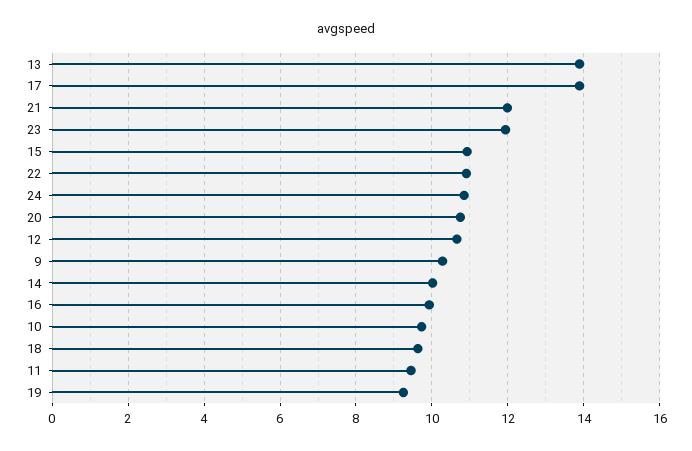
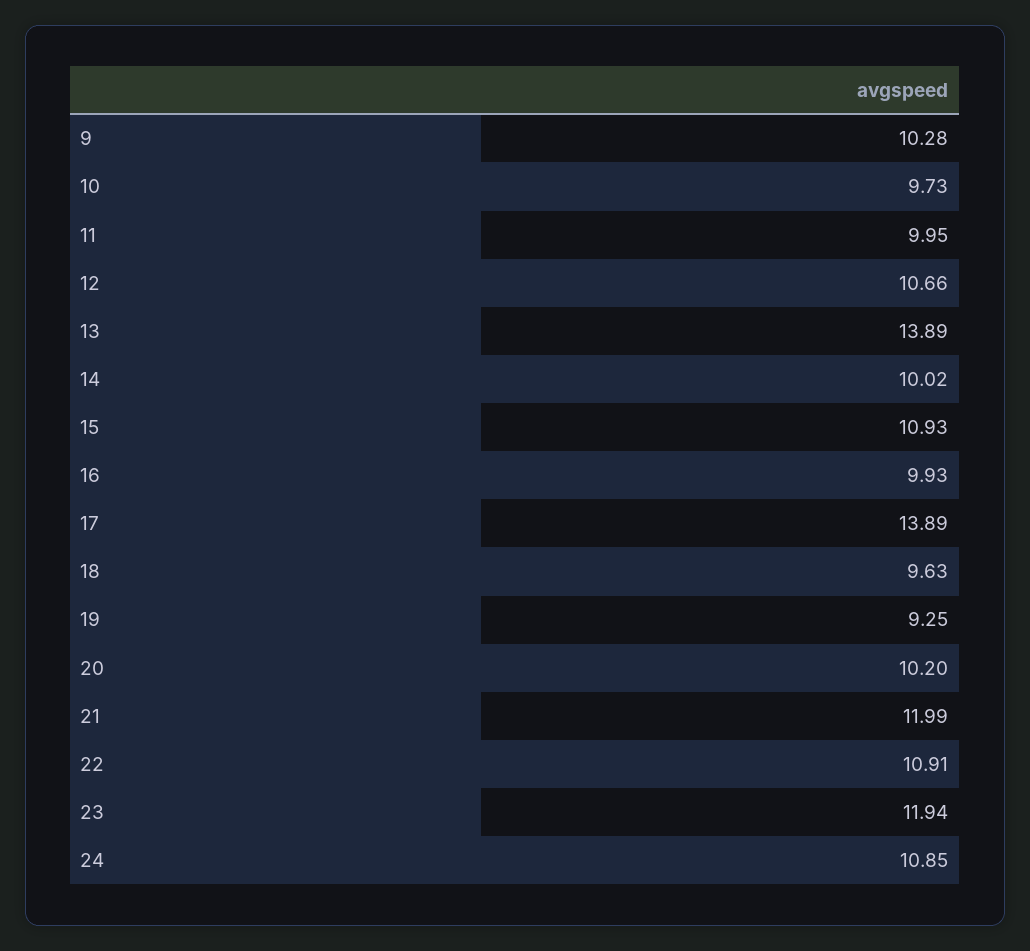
  {
    "13": 13.89,
    "17": 13.89,
    "21": 11.99,
    "23": 11.94,
    "15": 10.93,
    "22": 10.91,
    "24": 10.85,
-   "20": 10.8,
+   "20": 10.2,
    "12": 10.66,
    "9": 10.28,
    "14": 10.02,
    "16": 9.93,
    "10": 9.73,
    "18": 9.63,
-   "11": 9.4,
+   "11": 9.95,
    "19": 9.25
  }

